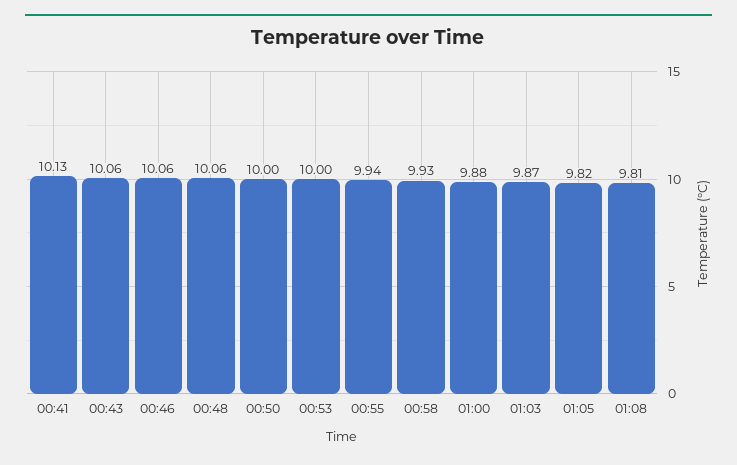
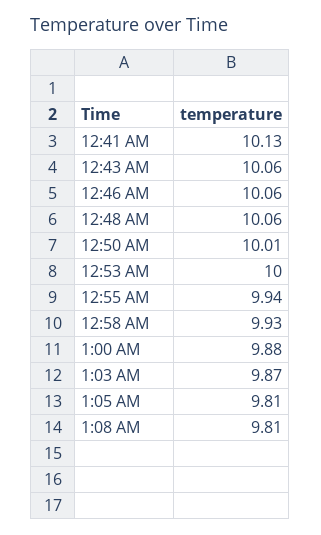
  {
    "00:41": 10.13,
    "00:43": 10.06,
    "00:46": 10.06,
    "00:48": 10.06,
-   "00:50": 10,
+   "00:50": 10.01,
    "00:53": 10,
    "00:55": 9.94,
    "00:58": 9.93,
    "01:00": 9.88,
    "01:03": 9.87,
-   "01:05": 9.82,
+   "01:05": 9.81,
    "01:08": 9.81
  }

